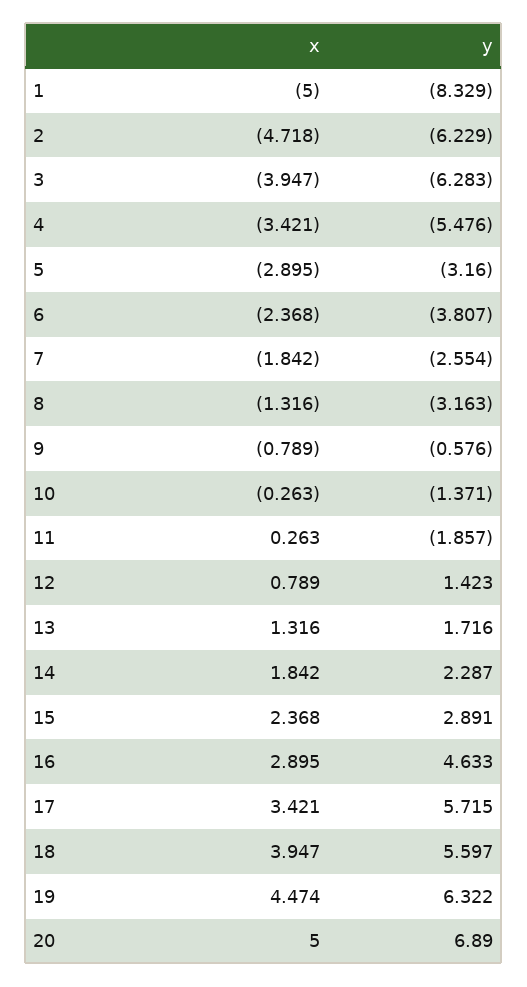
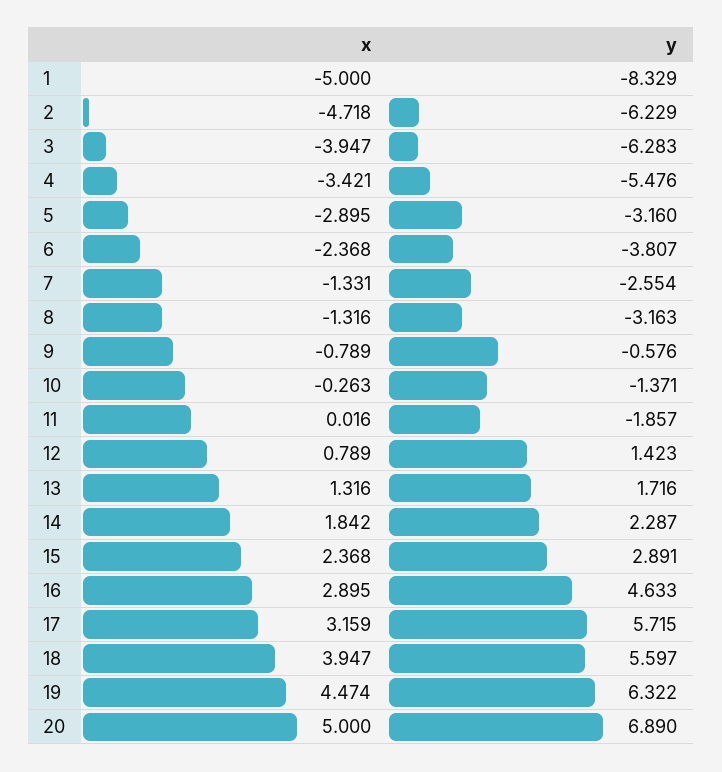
  {
    "x": {
      "1": -5,
      "2": -4.718,
      "3": -3.947,
      "4": -3.421,
      "5": -2.895,
      "6": -2.368,
-     "7": -1.842,
+     "7": -1.331,
      "8": -1.316,
      "9": -0.789,
      "10": -0.263,
-     "11": 0.263,
+     "11": 0.016,
      "12": 0.789,
      "13": 1.316,
      "14": 1.842,
      "15": 2.368,
      "16": 2.895,
-     "17": 3.421,
+     "17": 3.159,
      "18": 3.947,
      "19": 4.474,
      "20": 5
    },
    "y": {
      "1": -8.329,
      "2": -6.229,
      "3": -6.283,
      "4": -5.476,
      "5": -3.16,
      "6": -3.807,
      "7": -2.554,
      "8": -3.163,
      "9": -0.576,
      "10": -1.371,
      "11": -1.857,
      "12": 1.423,
      "13": 1.716,
      "14": 2.287,
      "15": 2.891,
      "16": 4.633,
      "17": 5.715,
      "18": 5.597,
      "19": 6.322,
      "20": 6.89
    }
  }

